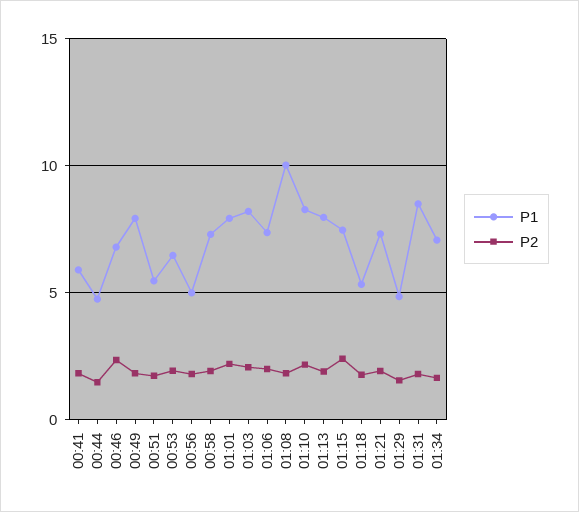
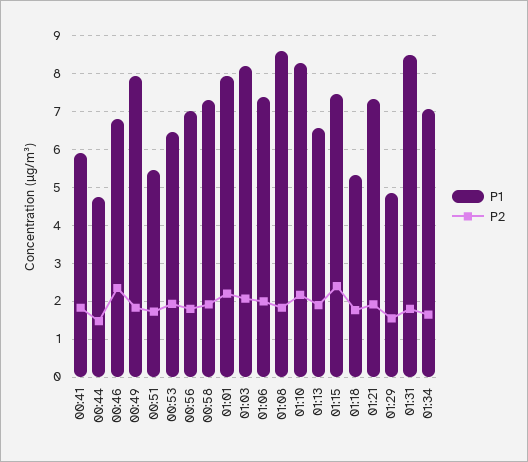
  {
    "P1": {
      "00:41": 6,
      "00:44": 4.8,
      "00:46": 6.8,
      "00:49": 8,
      "00:51": 5.4,
      "00:53": 6.4,
-     "00:56": 5,
+     "00:56": 7,
      "00:58": 7.4,
      "01:01": 8,
      "01:03": 8.2,
      "01:06": 7.4,
-     "01:08": 10,
+     "01:08": 8.6,
      "01:10": 8.2,
-     "01:13": 8,
+     "01:13": 6.6,
      "01:15": 7.4,
      "01:18": 5.4,
      "01:21": 7.4,
      "01:29": 4.8,
      "01:31": 8.6,
      "01:34": 7
    },
    "P2": {
      "00:41": 1.8,
      "00:44": 1.4,
      "00:46": 2.4,
      "00:49": 1.8,
      "00:51": 1.8,
      "00:53": 2,
      "00:56": 1.8,
      "00:58": 2,
      "01:01": 2.2,
      "01:03": 2,
      "01:06": 2,
      "01:08": 1.8,
      "01:10": 2.2,
      "01:13": 2,
      "01:15": 2.4,
      "01:18": 1.8,
      "01:21": 2,
      "01:29": 1.6,
      "01:31": 1.8,
      "01:34": 1.6
    }
  }

